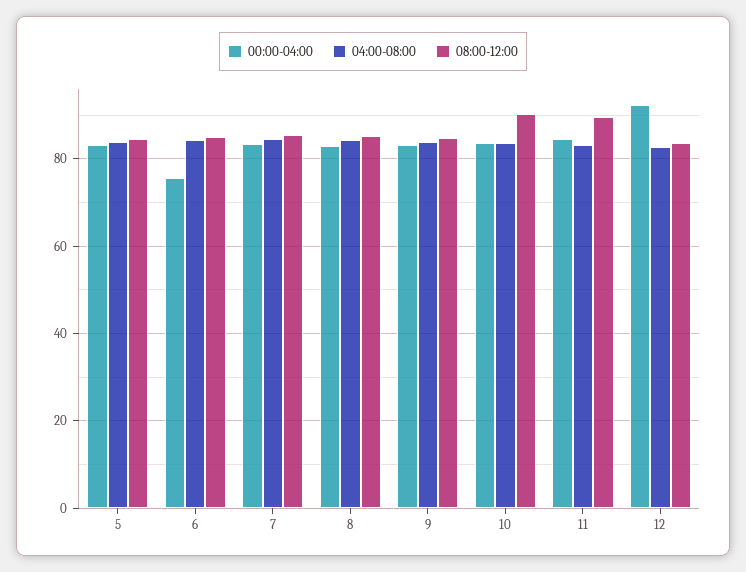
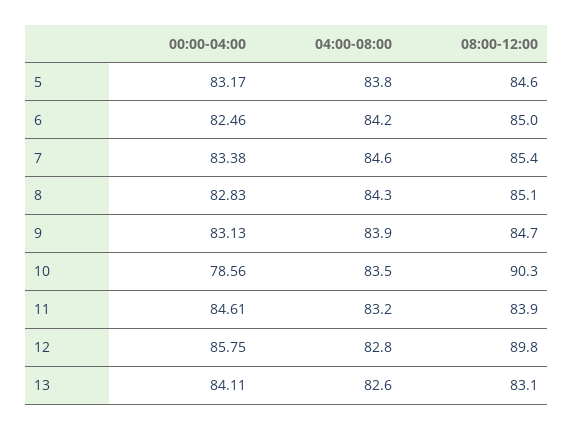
  {
    "00:00-04:00": {
      "5": 83.17,
-     "6": 76,
+     "6": 82.46,
      "7": 83.38,
      "8": 82.83,
      "9": 83.13,
-     "10": 84,
+     "10": 78.56,
      "11": 84.61,
-     "12": 92
+     "12": 85.75,
+     "13": 84.11
    },
    "04:00-08:00": {
      "5": 83.8,
      "6": 84.2,
      "7": 84.6,
      "8": 84.3,
      "9": 83.9,
      "10": 83.5,
      "11": 83.2,
-     "12": 82.8
+     "12": 82.8,
+     "13": 82.6
    },
    "08:00-12:00": {
      "5": 84.6,
      "6": 85,
      "7": 85.4,
      "8": 85.1,
      "9": 84.7,
      "10": 90.3,
-     "11": 90,
+     "11": 83.9,
-     "12": 84
+     "12": 89.8,
+     "13": 83.1
    }
  }

